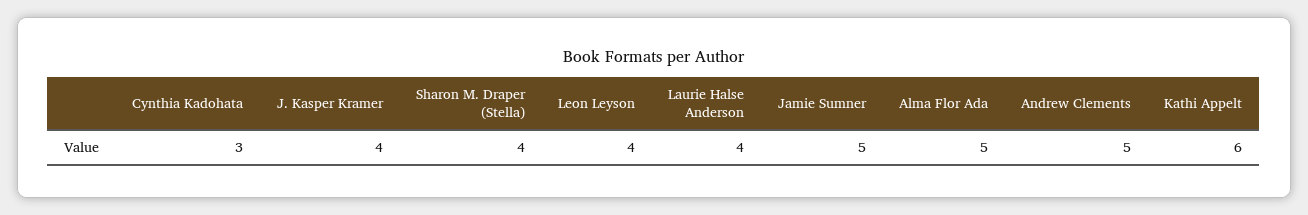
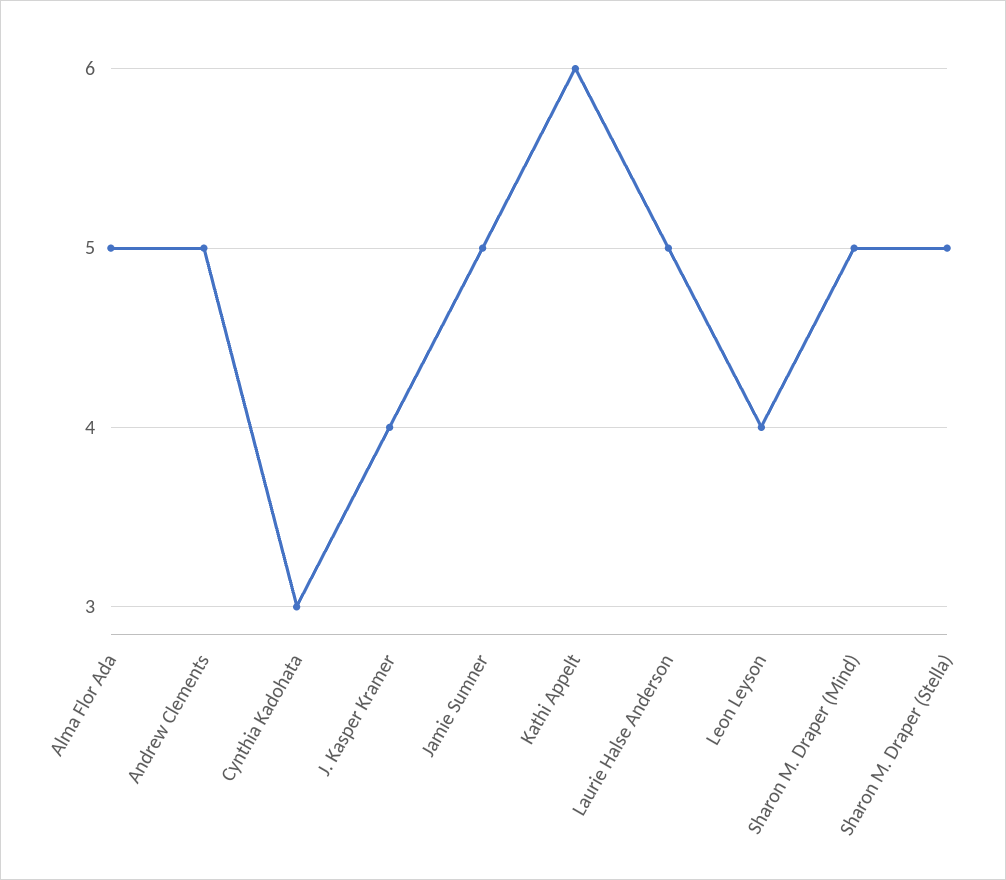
  {
    "Cynthia Kadohata": 3,
    "J. Kasper Kramer": 4,
-   "Sharon M. Draper (Stella)": 4,
+   "Sharon M. Draper (Stella)": 5,
    "Leon Leyson": 4,
-   "Laurie Halse Anderson": 4,
+   "Laurie Halse Anderson": 5,
    "Jamie Sumner": 5,
    "Alma Flor Ada": 5,
    "Andrew Clements": 5,
-   "Kathi Appelt": 6
+   "Kathi Appelt": 6,
+   "Sharon M. Draper (Mind)": 5
  }

